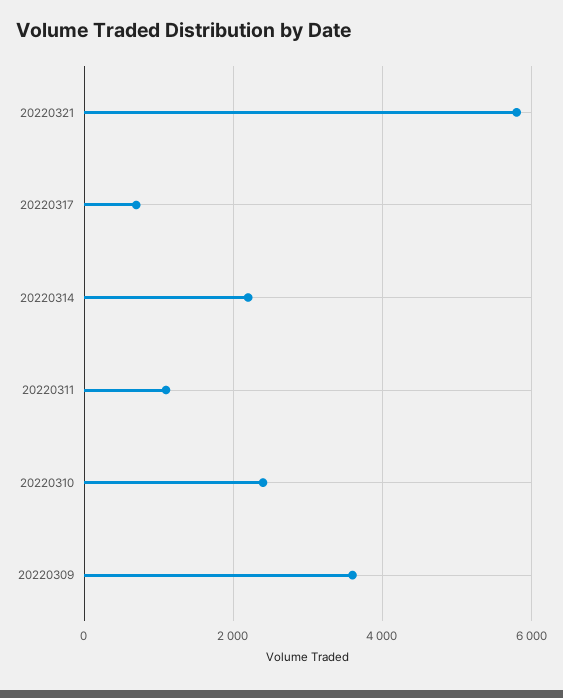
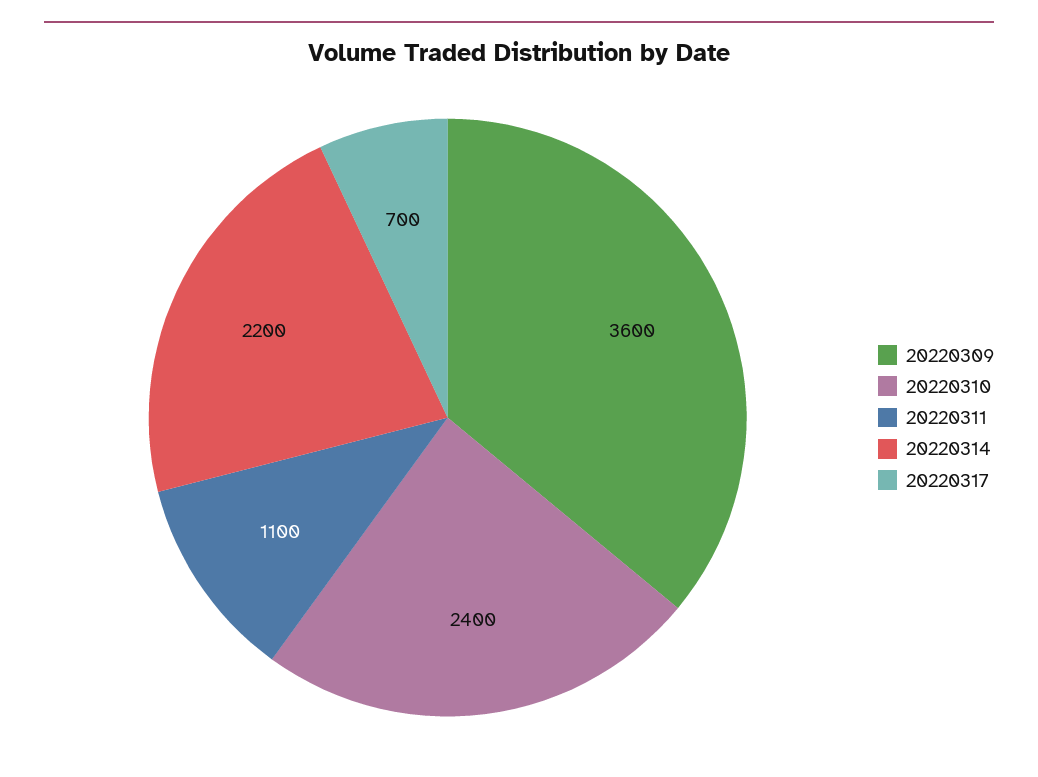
  {
-   "20220321": 5800,
    "20220317": 700,
    "20220314": 2200,
    "20220311": 1100,
    "20220310": 2400,
    "20220309": 3600
  }

